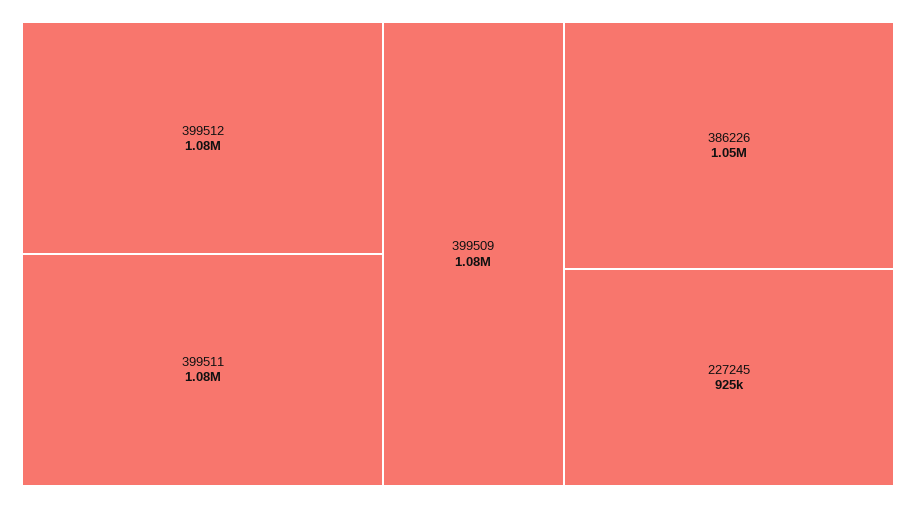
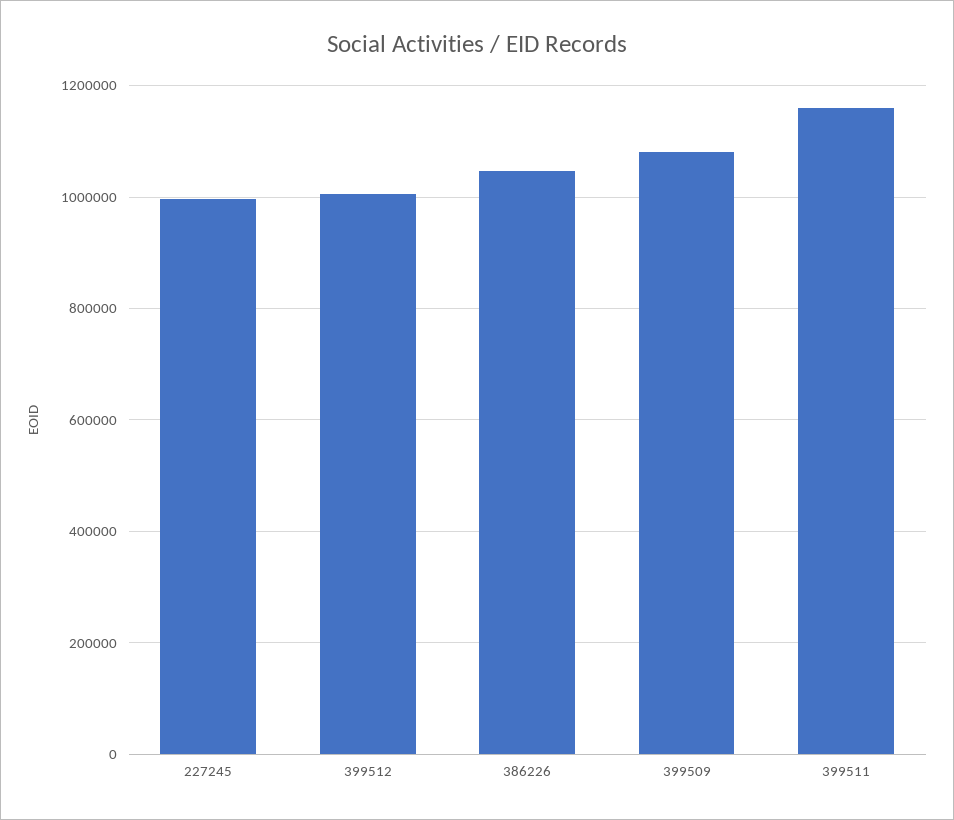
  {
-   "399512": 1080000,
+   "399512": 1000000,
-   "399511": 1080000,
+   "399511": 1160000,
    "399509": 1080000,
    "386226": 1050000,
-   "227245": 925000
+   "227245": 1000000
  }

